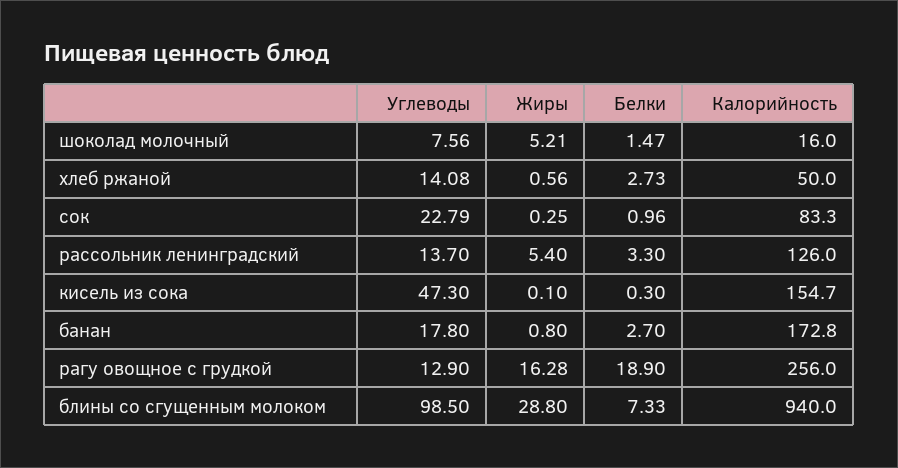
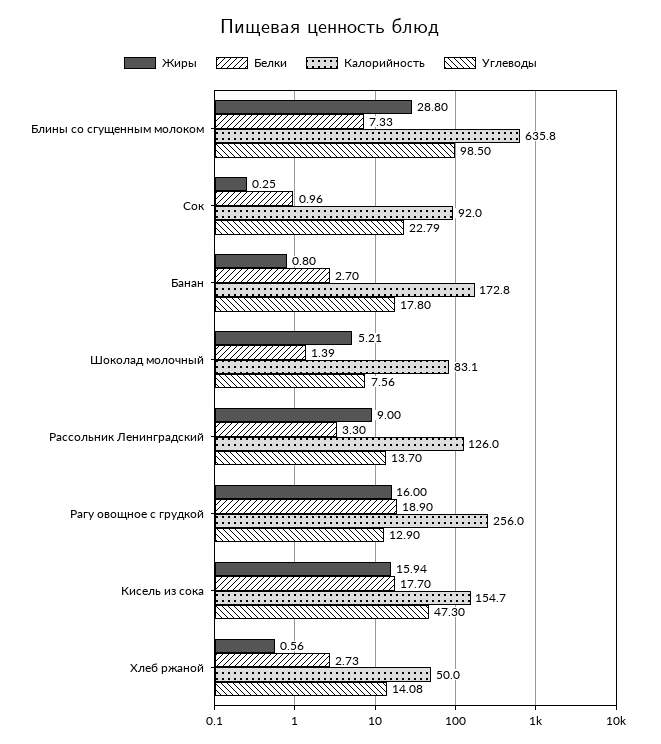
  {
    "Углеводы": {
      "шоколад молочный": 7.56,
      "хлеб ржаной": 14.08,
      "сок": 22.79,
      "рассольник ленинградский": 13.7,
      "кисель из сока": 47.3,
      "банан": 17.8,
      "рагу овощное с грудкой": 12.9,
      "блины со сгущенным молоком": 98.5
    },
    "Жиры": {
      "шоколад молочный": 5.21,
      "хлеб ржаной": 0.56,
      "сок": 0.25,
-     "рассольник ленинградский": 5.4,
+     "рассольник ленинградский": 9,
-     "кисель из сока": 0.1,
+     "кисель из сока": 15.94,
      "банан": 0.8,
-     "рагу овощное с грудкой": 16.28,
+     "рагу овощное с грудкой": 16,
      "блины со сгущенным молоком": 28.8
    },
    "Белки": {
-     "шоколад молочный": 1.47,
+     "шоколад молочный": 1.39,
      "хлеб ржаной": 2.73,
      "сок": 0.96,
      "рассольник ленинградский": 3.3,
-     "кисель из сока": 0.3,
+     "кисель из сока": 17.7,
      "банан": 2.7,
      "рагу овощное с грудкой": 18.9,
      "блины со сгущенным молоком": 7.33
    },
    "Калорийность": {
-     "шоколад молочный": 16,
+     "шоколад молочный": 83.1,
      "хлеб ржаной": 50,
-     "сок": 83.3,
+     "сок": 92,
      "рассольник ленинградский": 126,
      "кисель из сока": 154.7,
      "банан": 172.8,
      "рагу овощное с грудкой": 256,
-     "блины со сгущенным молоком": 940
+     "блины со сгущенным молоком": 635.8
    }
  }

